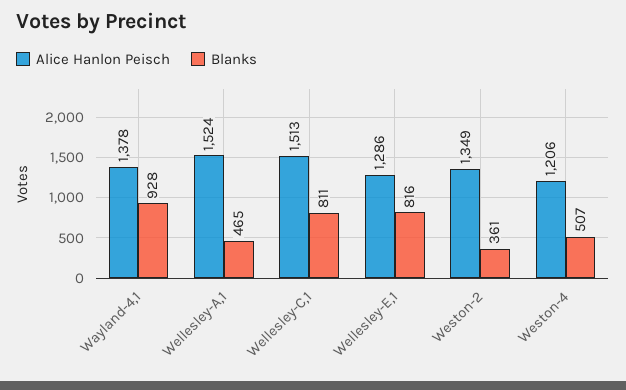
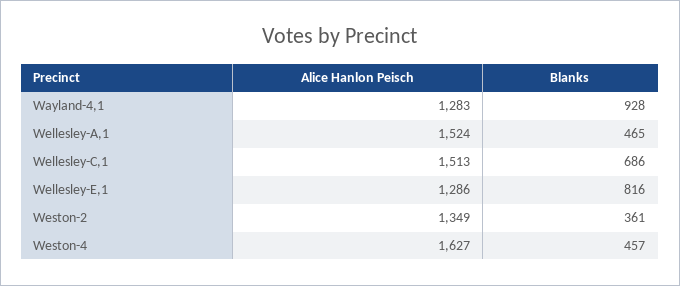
  {
    "Alice Hanlon Peisch": {
-     "Wayland-4,1": 1378,
+     "Wayland-4,1": 1283,
      "Wellesley-A,1": 1524,
      "Wellesley-C,1": 1513,
      "Wellesley-E,1": 1286,
      "Weston-2": 1349,
-     "Weston-4": 1206
+     "Weston-4": 1627
    },
    "Blanks": {
      "Wayland-4,1": 928,
      "Wellesley-A,1": 465,
-     "Wellesley-C,1": 811,
+     "Wellesley-C,1": 686,
      "Wellesley-E,1": 816,
      "Weston-2": 361,
-     "Weston-4": 507
+     "Weston-4": 457
    }
  }

